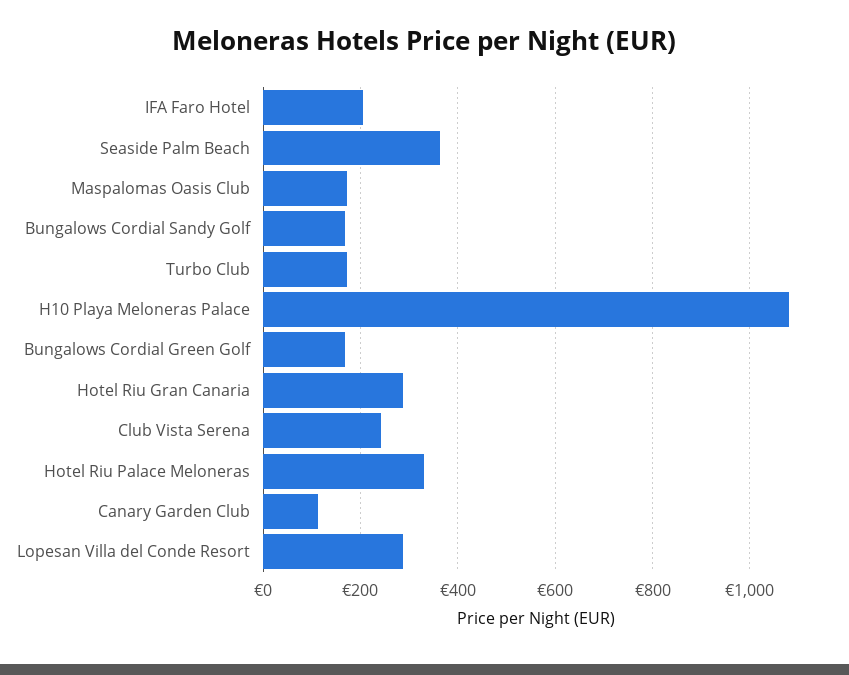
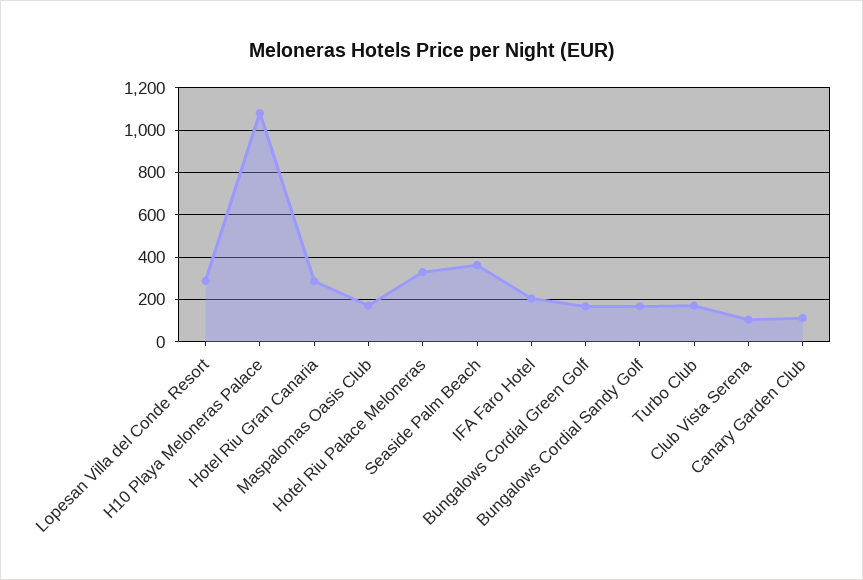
  {
    "IFA Faro Hotel": 200,
    "Seaside Palm Beach": 360,
    "Maspalomas Oasis Club": 180,
    "Bungalows Cordial Sandy Golf": 160,
    "Turbo Club": 180,
    "H10 Playa Meloneras Palace": 1080,
    "Bungalows Cordial Green Golf": 160,
    "Hotel Riu Gran Canaria": 280,
-   "Club Vista Serena": 240,
+   "Club Vista Serena": 100,
    "Hotel Riu Palace Meloneras": 340,
    "Canary Garden Club": 120,
    "Lopesan Villa del Conde Resort": 280
  }

